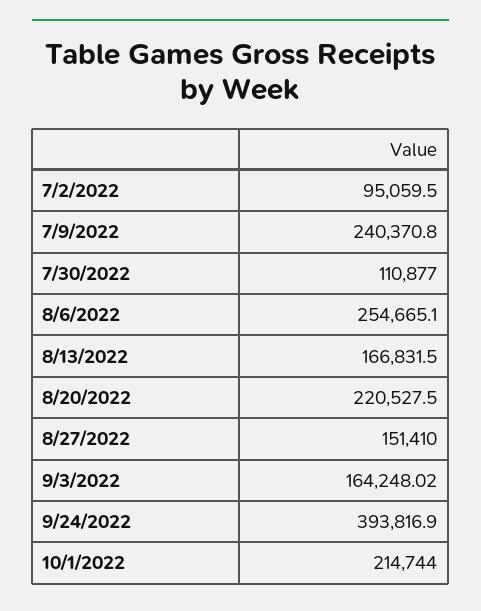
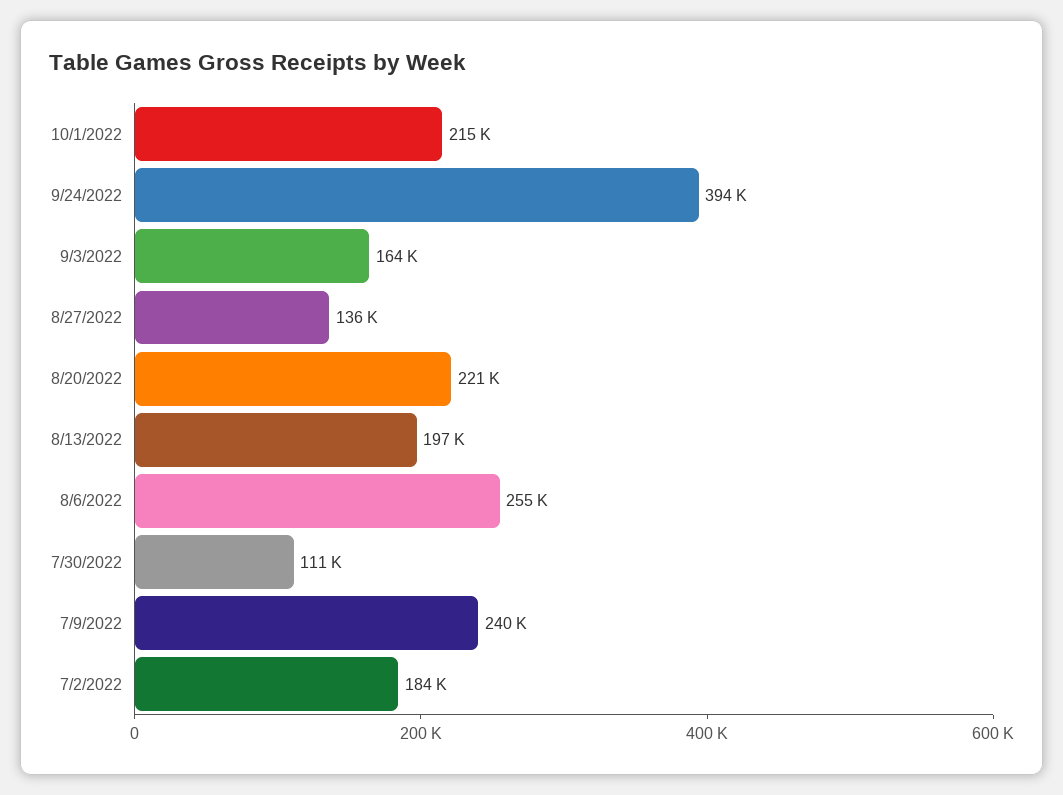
  {
-   "7/2/2022": 95059.5,
+   "7/2/2022": 184000,
    "7/9/2022": 240370.8,
    "7/30/2022": 110877,
    "8/6/2022": 254665.1,
-   "8/13/2022": 166831.5,
+   "8/13/2022": 197000,
    "8/20/2022": 220527.5,
-   "8/27/2022": 151410,
+   "8/27/2022": 136000,
    "9/3/2022": 164248.02,
    "9/24/2022": 393816.9,
    "10/1/2022": 214744
  }

